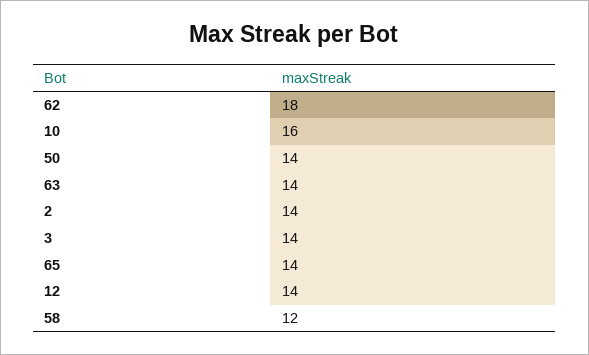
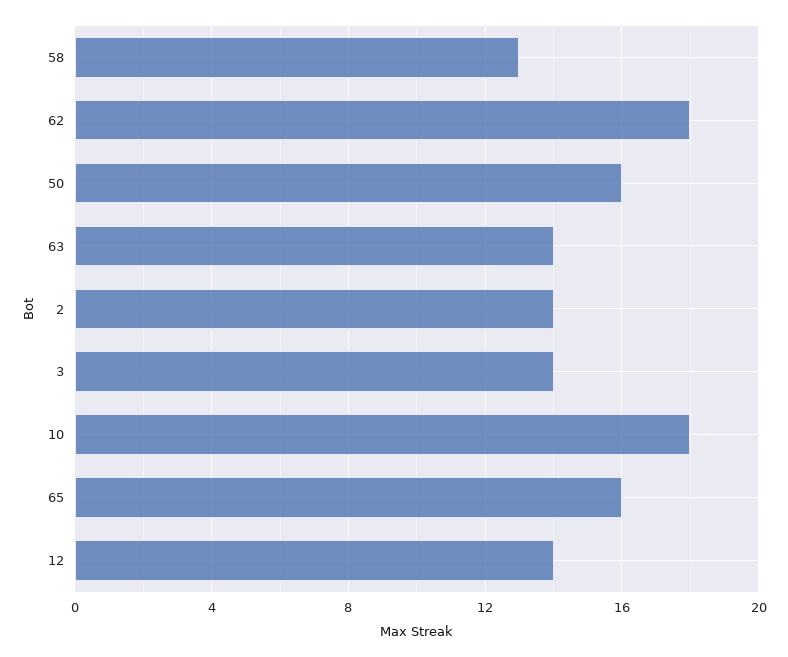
  {
    "62": 18,
-   "10": 16,
+   "10": 18,
-   "50": 14,
+   "50": 16,
    "63": 14,
    "2": 14,
    "3": 14,
-   "65": 14,
+   "65": 16,
    "12": 14,
-   "58": 12
+   "58": 13
  }

